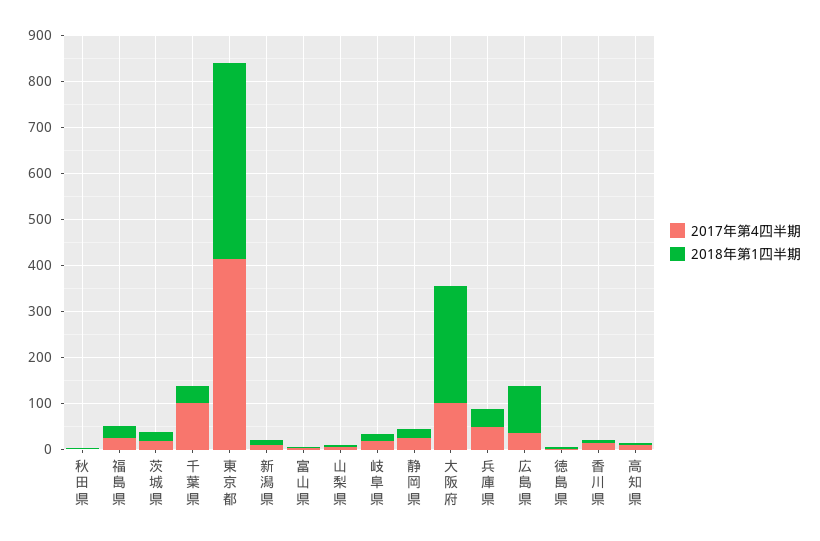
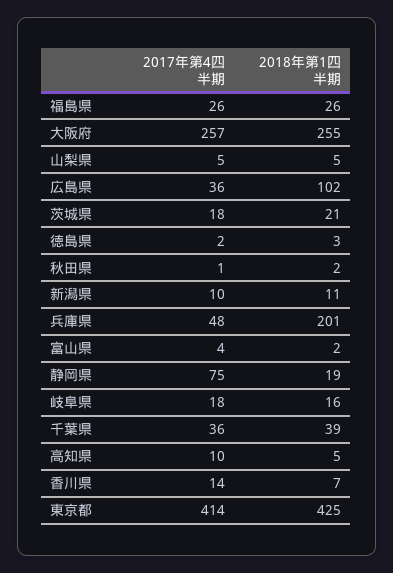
  {
    "2017年第4四半期": {
      "秋田県": 1,
      "福島県": 26,
      "茨城県": 18,
-     "千葉県": 100,
+     "千葉県": 36,
      "東京都": 414,
      "新潟県": 10,
      "富山県": 4,
      "山梨県": 5,
      "岐阜県": 18,
-     "静岡県": 20,
+     "静岡県": 75,
-     "大阪府": 100,
+     "大阪府": 257,
      "兵庫県": 48,
      "広島県": 36,
      "徳島県": 2,
      "香川県": 14,
      "高知県": 10
    },
    "2018年第1四半期": {
      "秋田県": 2,
      "福島県": 26,
      "茨城県": 21,
      "千葉県": 39,
      "東京都": 425,
      "新潟県": 11,
      "富山県": 2,
      "山梨県": 5,
      "岐阜県": 16,
      "静岡県": 19,
      "大阪府": 255,
-     "兵庫県": 40,
+     "兵庫県": 201,
      "広島県": 102,
      "徳島県": 3,
      "香川県": 7,
      "高知県": 5
    }
  }

